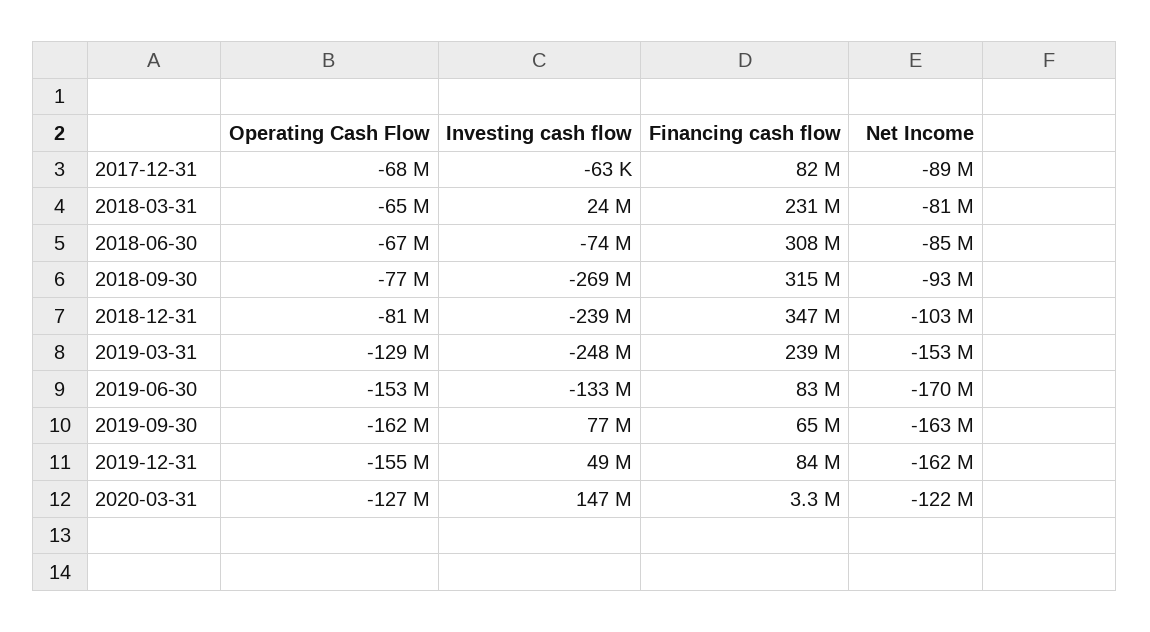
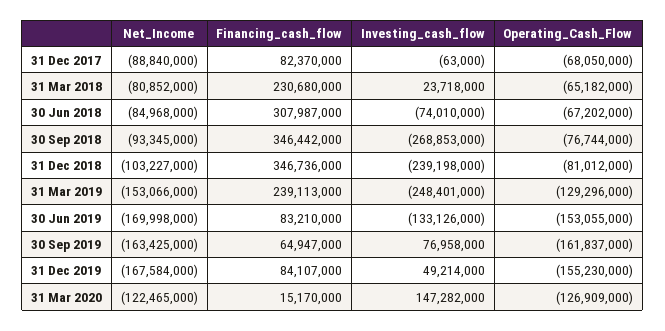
  {
    "Operating Cash Flow": {
      "2017-12-31": -68050000,
      "2018-03-31": -65182000,
      "2018-06-30": -67202000,
      "2018-09-30": -76744000,
      "2018-12-31": -81012000,
      "2019-03-31": -129296000,
      "2019-06-30": -153055000,
      "2019-09-30": -161837000,
      "2019-12-31": -155230000,
      "2020-03-31": -126909000
    },
    "Investing cash flow": {
      "2017-12-31": -63000,
      "2018-03-31": 23718000,
      "2018-06-30": -74010000,
      "2018-09-30": -268853000,
      "2018-12-31": -239198000,
      "2019-03-31": -248401000,
      "2019-06-30": -133126000,
      "2019-09-30": 76958000,
      "2019-12-31": 49214000,
      "2020-03-31": 147282000
    },
    "Financing cash flow": {
      "2017-12-31": 82370000,
      "2018-03-31": 230680000,
      "2018-06-30": 307987000,
-     "2018-09-30": 315000000,
+     "2018-09-30": 346442000,
      "2018-12-31": 346736000,
      "2019-03-31": 239113000,
      "2019-06-30": 83210000,
      "2019-09-30": 64947000,
      "2019-12-31": 84107000,
-     "2020-03-31": 3300000
+     "2020-03-31": 15170000
    },
    "Net Income": {
      "2017-12-31": -88840000,
      "2018-03-31": -80852000,
      "2018-06-30": -84968000,
      "2018-09-30": -93345000,
      "2018-12-31": -103227000,
      "2019-03-31": -153066000,
      "2019-06-30": -169998000,
      "2019-09-30": -163425000,
-     "2019-12-31": -162000000,
+     "2019-12-31": -167584000,
      "2020-03-31": -122465000
    }
  }

